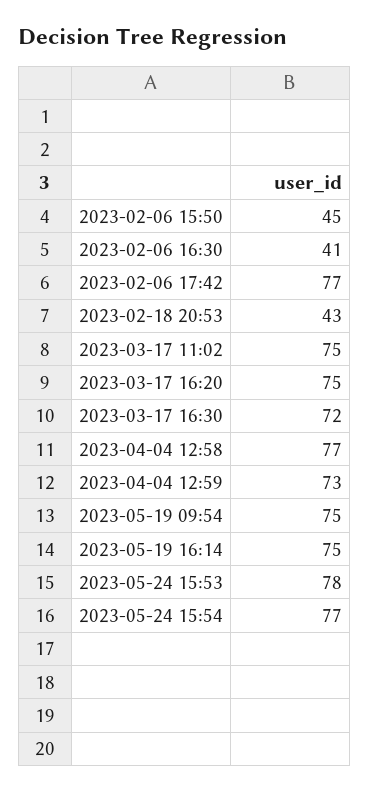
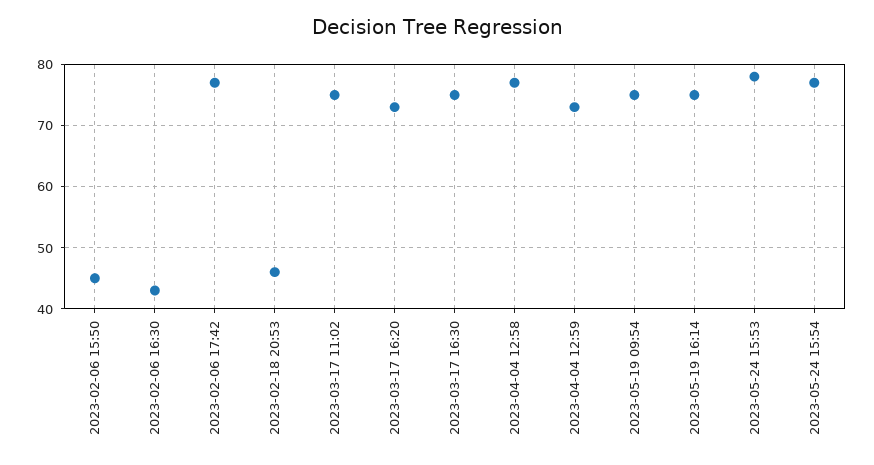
  {
    "2023-02-06 15:50": 45,
-   "2023-02-06 16:30": 41,
+   "2023-02-06 16:30": 43,
    "2023-02-06 17:42": 77,
-   "2023-02-18 20:53": 43,
+   "2023-02-18 20:53": 46,
    "2023-03-17 11:02": 75,
-   "2023-03-17 16:20": 75,
+   "2023-03-17 16:20": 73,
-   "2023-03-17 16:30": 72,
+   "2023-03-17 16:30": 75,
    "2023-04-04 12:58": 77,
    "2023-04-04 12:59": 73,
    "2023-05-19 09:54": 75,
    "2023-05-19 16:14": 75,
    "2023-05-24 15:53": 78,
    "2023-05-24 15:54": 77
  }

